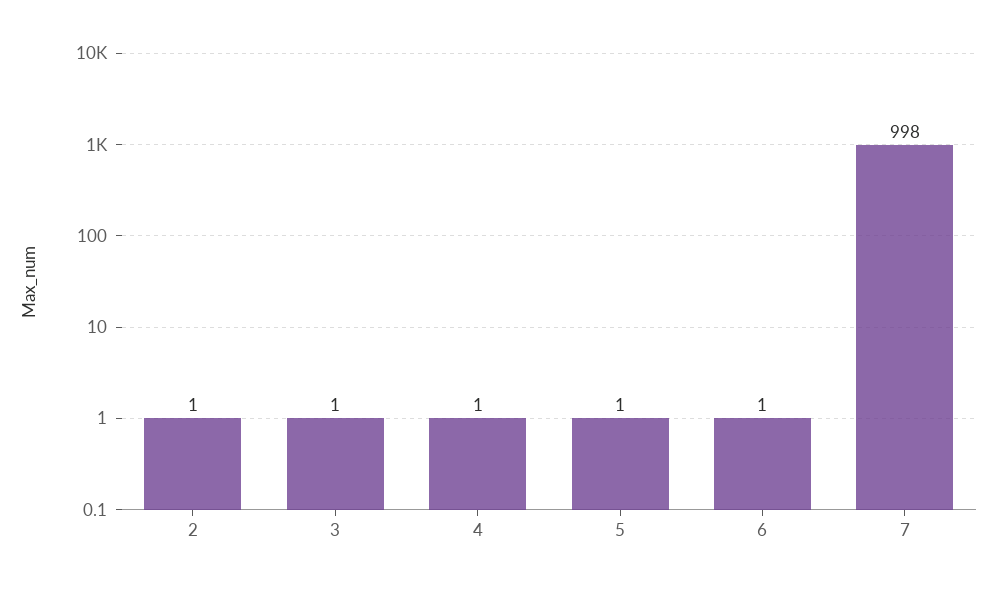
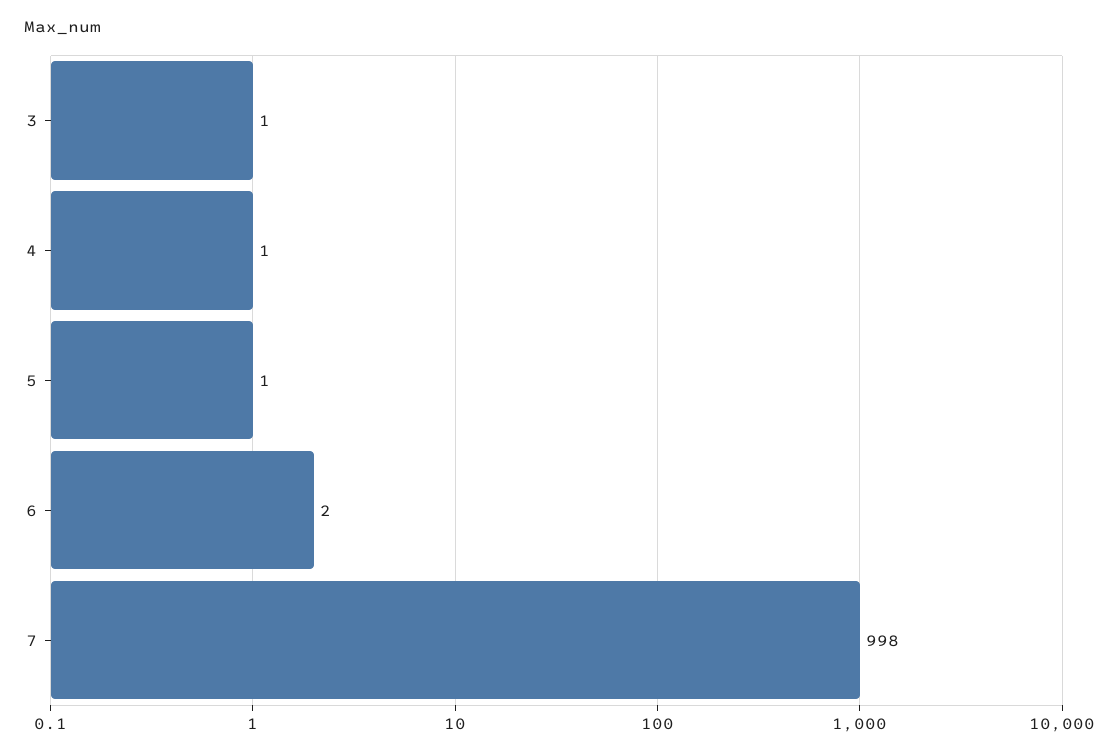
  {
-   "2": 1,
    "3": 1,
    "4": 1,
    "5": 1,
-   "6": 1,
+   "6": 2,
    "7": 998
  }

